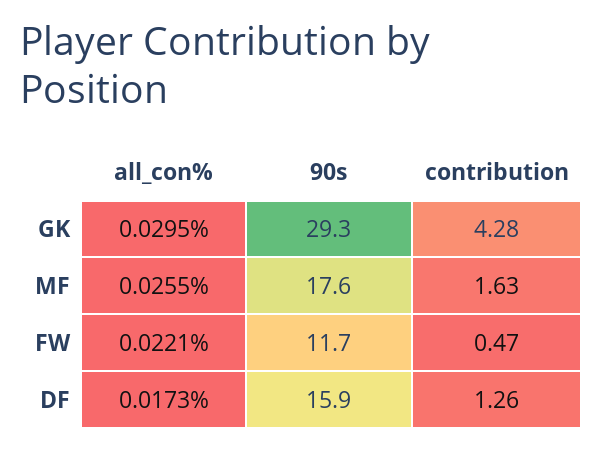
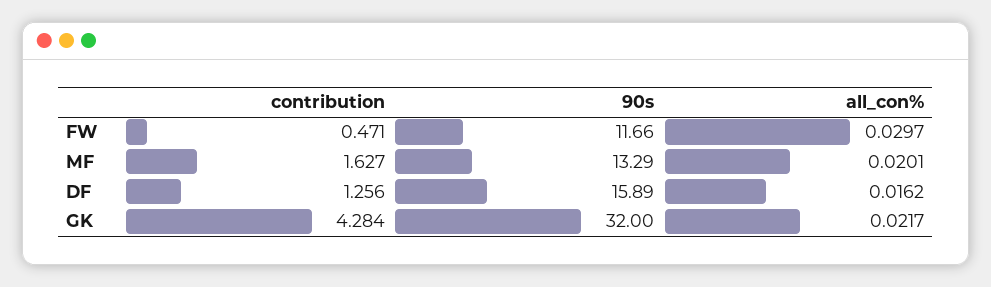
  {
    "all_con%": {
-     "GK": 0.0295,
+     "GK": 0.0217,
-     "MF": 0.0255,
+     "MF": 0.0201,
-     "FW": 0.0221,
+     "FW": 0.0297,
-     "DF": 0.0173
+     "DF": 0.0162
    },
    "90s": {
-     "GK": 29.3,
+     "GK": 32,
-     "MF": 17.6,
+     "MF": 13.29,
      "FW": 11.66,
      "DF": 15.89
    },
    "contribution": {
      "GK": 4.284,
      "MF": 1.627,
      "FW": 0.471,
      "DF": 1.256
    }
  }

